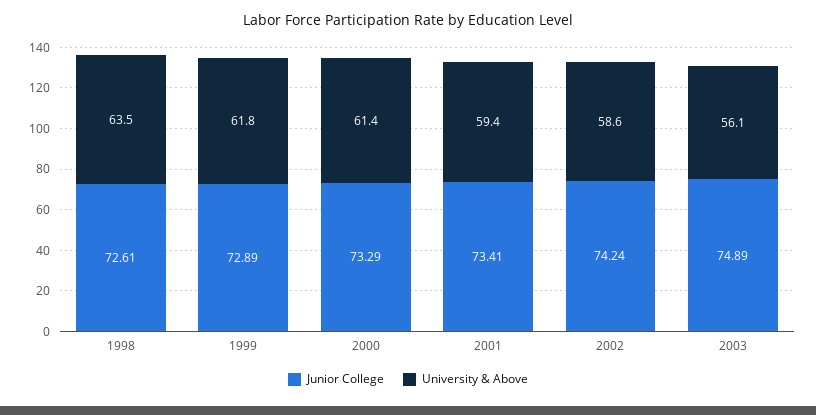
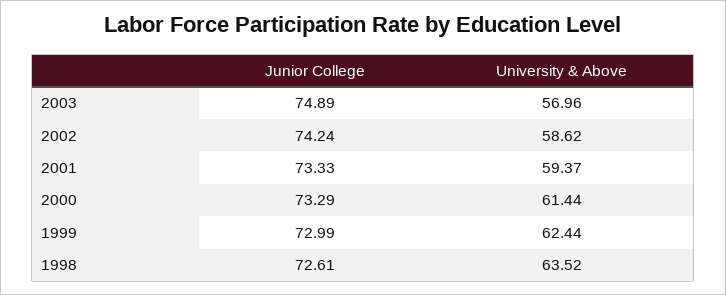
  {
    "Junior College": {
      "1998": 72.61,
-     "1999": 72.89,
+     "1999": 72.99,
      "2000": 73.29,
-     "2001": 73.41,
+     "2001": 73.33,
      "2002": 74.24,
      "2003": 74.89
    },
    "University & Above": {
      "1998": 63.52,
-     "1999": 61.8,
+     "1999": 62.44,
      "2000": 61.44,
      "2001": 59.37,
      "2002": 58.62,
-     "2003": 56.1
+     "2003": 56.96
    }
  }

